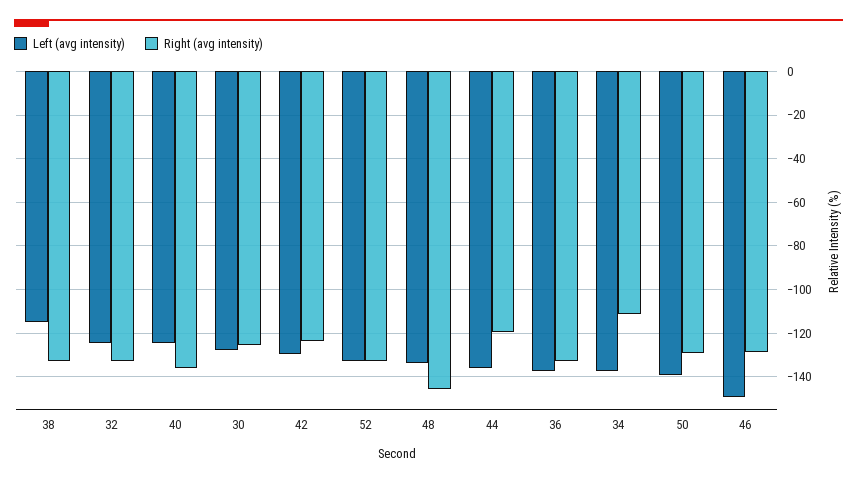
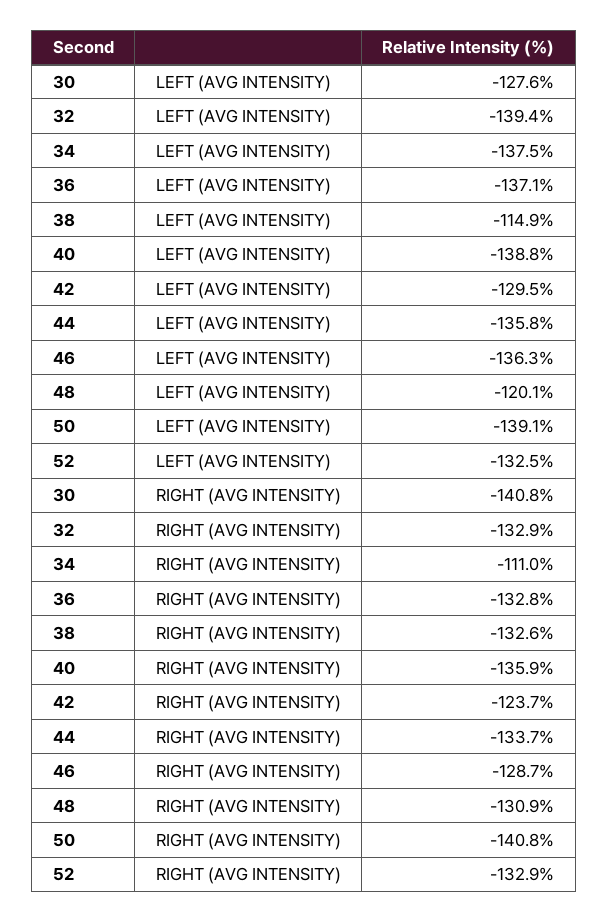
  {
    "Left (avg intensity)": {
      "38": -114.9,
-     "32": -125,
+     "32": -139.4,
-     "40": -125,
+     "40": -138.8,
      "30": -127.6,
      "42": -129.5,
      "52": -132.5,
-     "48": -135,
+     "48": -120.1,
      "44": -135.8,
      "36": -137.1,
      "34": -137.5,
      "50": -139.1,
-     "46": -150
+     "46": -136.3
    },
    "Right (avg intensity)": {
      "38": -132.6,
      "32": -132.9,
      "40": -135.9,
-     "30": -125,
+     "30": -140.8,
      "42": -123.7,
      "52": -132.9,
-     "48": -145,
+     "48": -130.9,
-     "44": -120,
+     "44": -133.7,
      "36": -132.8,
      "34": -111,
-     "50": -130,
+     "50": -140.8,
      "46": -128.7
    }
  }

